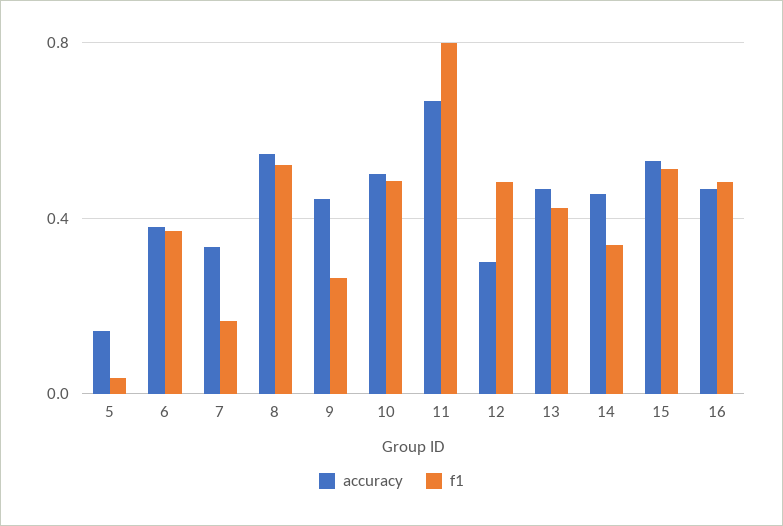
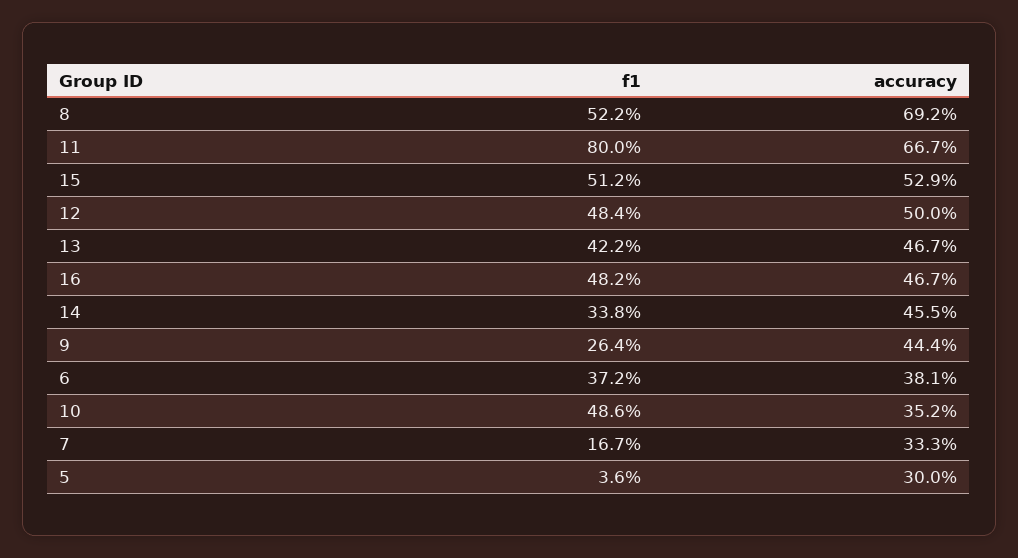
  {
    "accuracy": {
-     "5": 0.15,
+     "5": 0.3,
      "6": 0.381,
      "7": 0.333,
-     "8": 0.55,
+     "8": 0.692,
      "9": 0.444,
-     "10": 0.5,
+     "10": 0.352,
      "11": 0.667,
-     "12": 0.3,
+     "12": 0.5,
      "13": 0.467,
      "14": 0.455,
      "15": 0.529,
      "16": 0.467
    },
    "f1": {
      "5": 0.036,
      "6": 0.372,
      "7": 0.167,
      "8": 0.522,
      "9": 0.264,
      "10": 0.486,
      "11": 0.8,
      "12": 0.484,
      "13": 0.422,
      "14": 0.338,
      "15": 0.512,
      "16": 0.482
    }
  }

